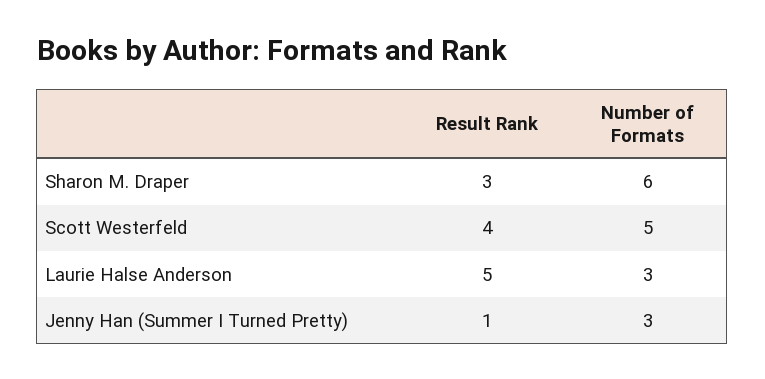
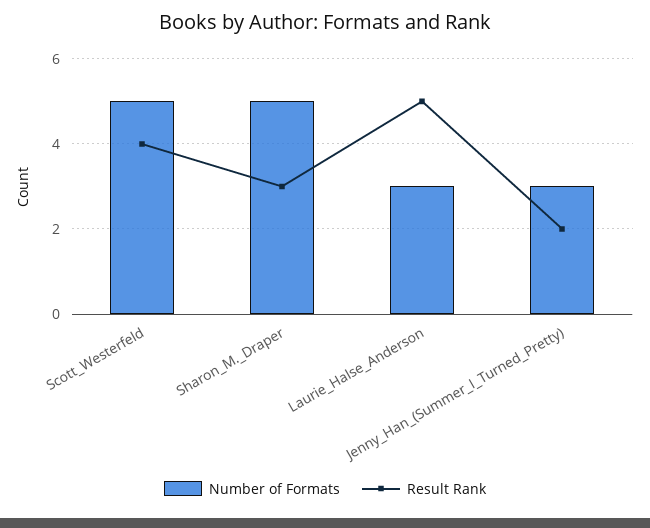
  {
    "Result Rank": {
      "Sharon M. Draper": 3,
      "Scott Westerfeld": 4,
      "Laurie Halse Anderson": 5,
-     "Jenny Han (Summer I Turned Pretty)": 1
+     "Jenny Han (Summer I Turned Pretty)": 2
    },
    "Number of Formats": {
-     "Sharon M. Draper": 6,
+     "Sharon M. Draper": 5,
      "Scott Westerfeld": 5,
      "Laurie Halse Anderson": 3,
      "Jenny Han (Summer I Turned Pretty)": 3
    }
  }

